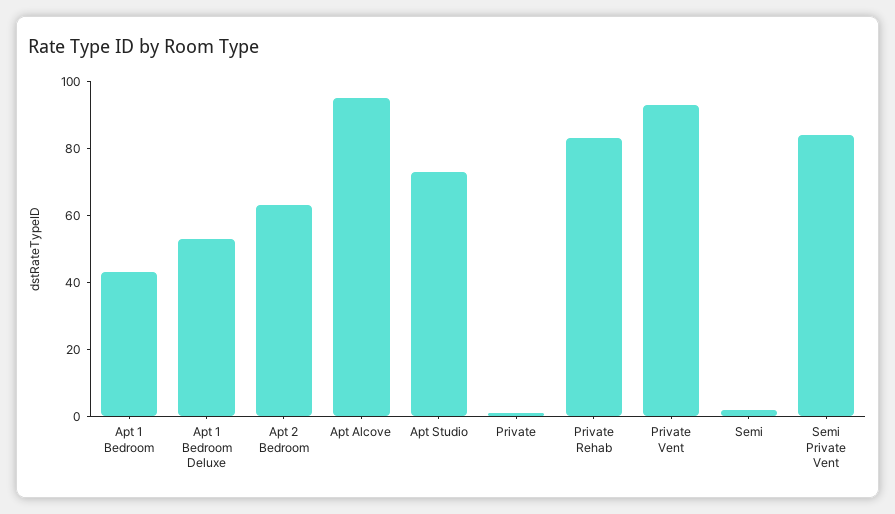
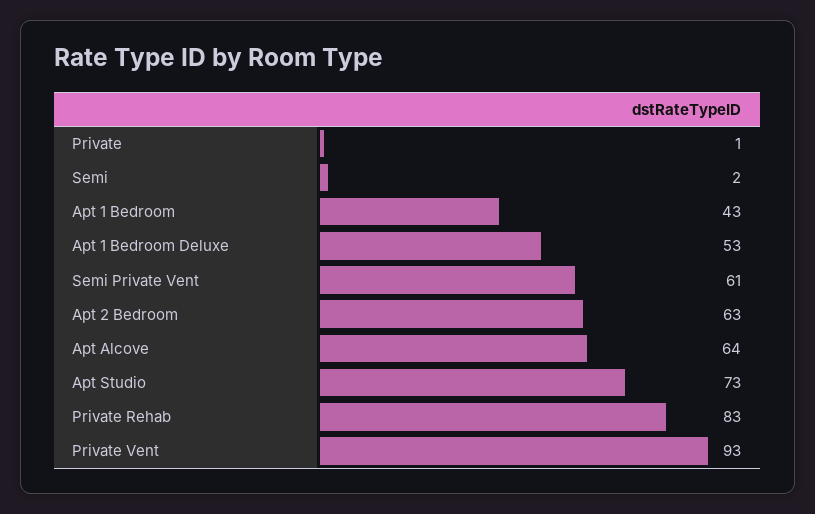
  {
    "Apt 1 Bedroom": 43,
    "Apt 1 Bedroom Deluxe": 53,
    "Apt 2 Bedroom": 63,
-   "Apt Alcove": 95,
+   "Apt Alcove": 64,
    "Apt Studio": 73,
    "Private": 1,
    "Private Rehab": 83,
    "Private Vent": 93,
    "Semi": 2,
-   "Semi Private Vent": 85
+   "Semi Private Vent": 61
  }

